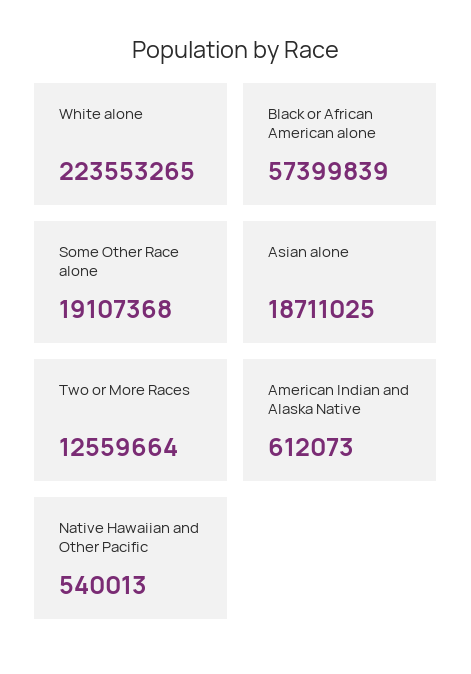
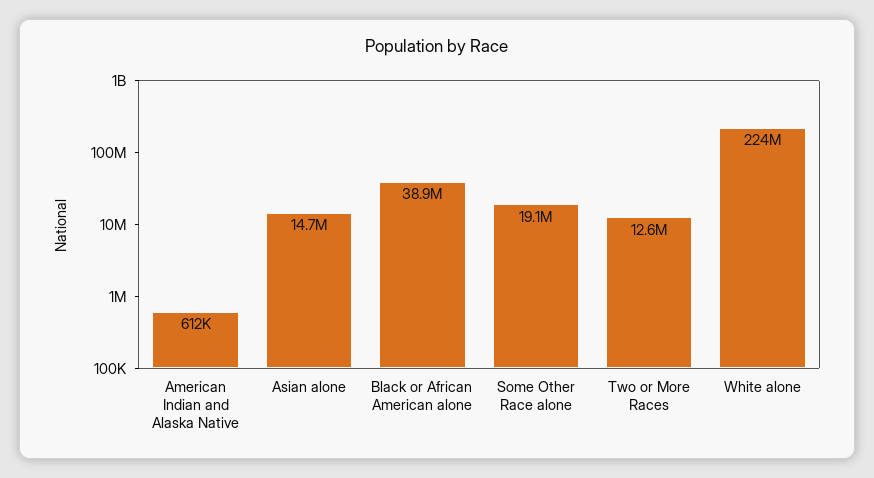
  {
    "White alone": 223553265,
-   "Black or African American alone": 57399839,
+   "Black or African American alone": 38900000,
    "Some Other Race alone": 19107368,
-   "Asian alone": 18711025,
+   "Asian alone": 14700000,
    "Two or More Races": 12559664,
-   "American Indian and Alaska Native": 612073,
+   "American Indian and Alaska Native": 612073
-   "Native Hawaiian and Other Pacific": 540013
  }

